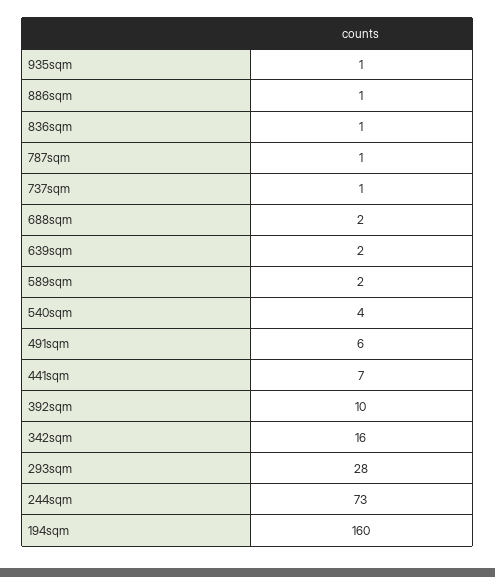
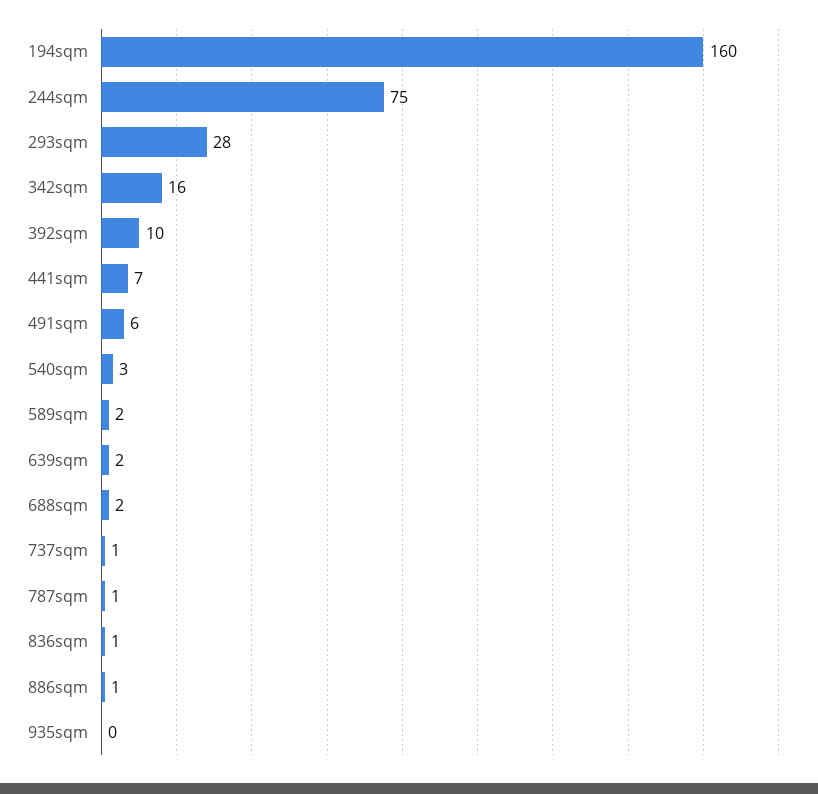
  {
-   "935sqm": 1,
+   "935sqm": 0,
    "886sqm": 1,
    "836sqm": 1,
    "787sqm": 1,
    "737sqm": 1,
    "688sqm": 2,
    "639sqm": 2,
    "589sqm": 2,
-   "540sqm": 4,
+   "540sqm": 3,
    "491sqm": 6,
    "441sqm": 7,
    "392sqm": 10,
    "342sqm": 16,
    "293sqm": 28,
-   "244sqm": 73,
+   "244sqm": 75,
    "194sqm": 160
  }

